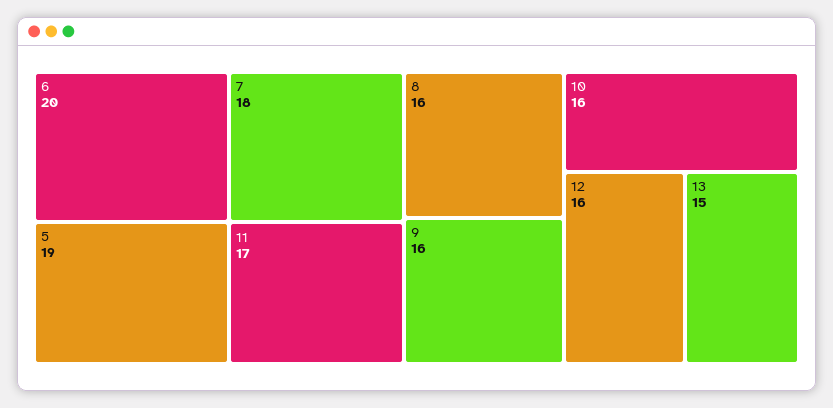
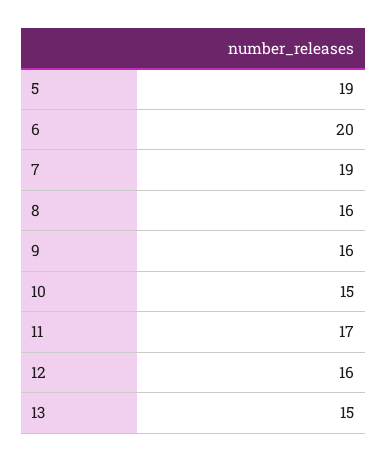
  {
    "6": 20,
    "5": 19,
-   "7": 18,
+   "7": 19,
    "11": 17,
    "8": 16,
    "9": 16,
-   "10": 16,
+   "10": 15,
    "12": 16,
    "13": 15
  }

